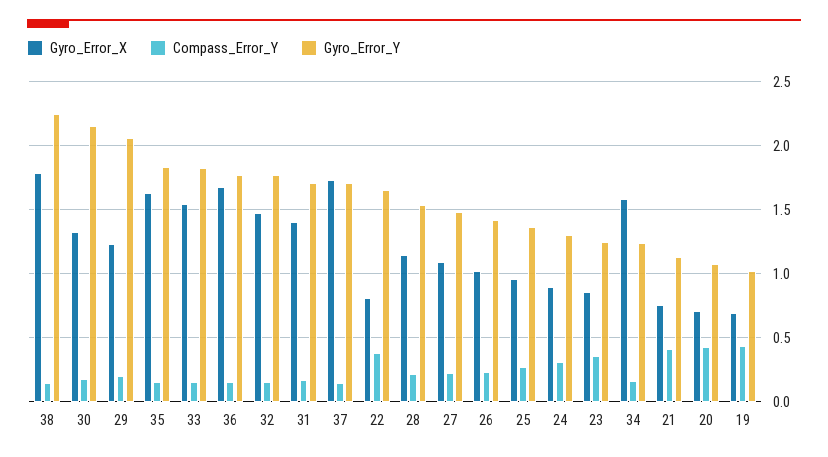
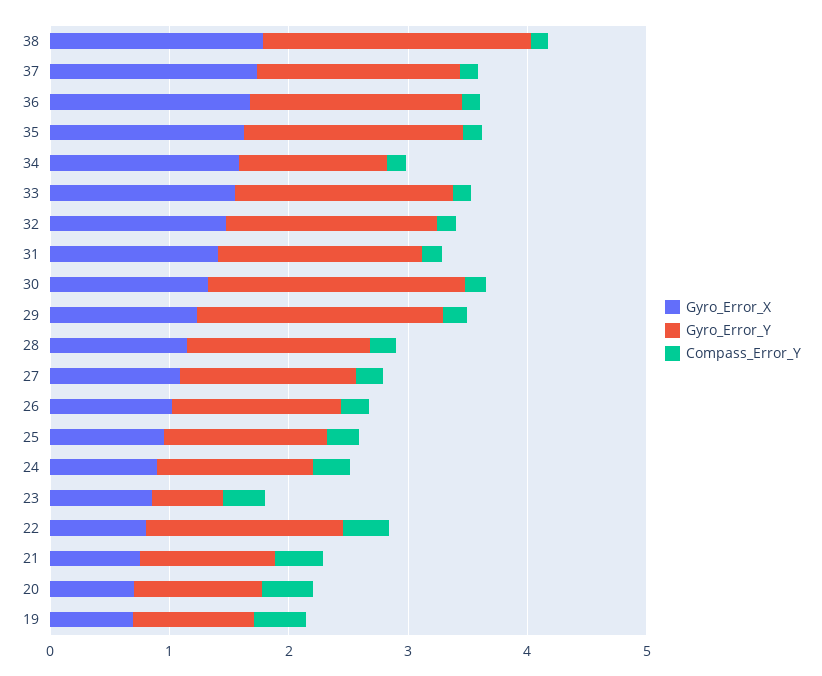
  {
    "Gyro_Error_X": {
      "38": 1.8,
      "30": 1.35,
      "29": 1.25,
      "35": 1.65,
      "33": 1.55,
      "36": 1.7,
      "32": 1.5,
      "31": 1.4,
      "37": 1.75,
      "22": 0.8,
      "28": 1.15,
      "27": 1.1,
      "26": 1,
      "25": 0.95,
      "24": 0.9,
      "23": 0.85,
      "34": 1.6,
      "21": 0.75,
      "20": 0.7,
      "19": 0.7
    },
    "Compass_Error_Y": {
      "38": 0.15,
      "30": 0.15,
      "29": 0.2,
      "35": 0.15,
      "33": 0.15,
      "36": 0.15,
      "32": 0.15,
      "31": 0.15,
      "37": 0.15,
      "22": 0.4,
      "28": 0.2,
      "27": 0.2,
      "26": 0.25,
      "25": 0.25,
      "24": 0.3,
      "23": 0.35,
      "34": 0.15,
      "21": 0.4,
      "20": 0.45,
      "19": 0.45
    },
    "Gyro_Error_Y": {
      "38": 2.25,
      "30": 2.15,
      "29": 2.05,
      "35": 1.85,
      "33": 1.85,
      "36": 1.75,
      "32": 1.75,
      "31": 1.7,
      "37": 1.7,
      "22": 1.65,
      "28": 1.55,
      "27": 1.5,
      "26": 1.4,
      "25": 1.35,
      "24": 1.3,
-     "23": 1.25,
+     "23": 0.6,
      "34": 1.25,
      "21": 1.15,
      "20": 1.05,
      "19": 1
    }
  }

